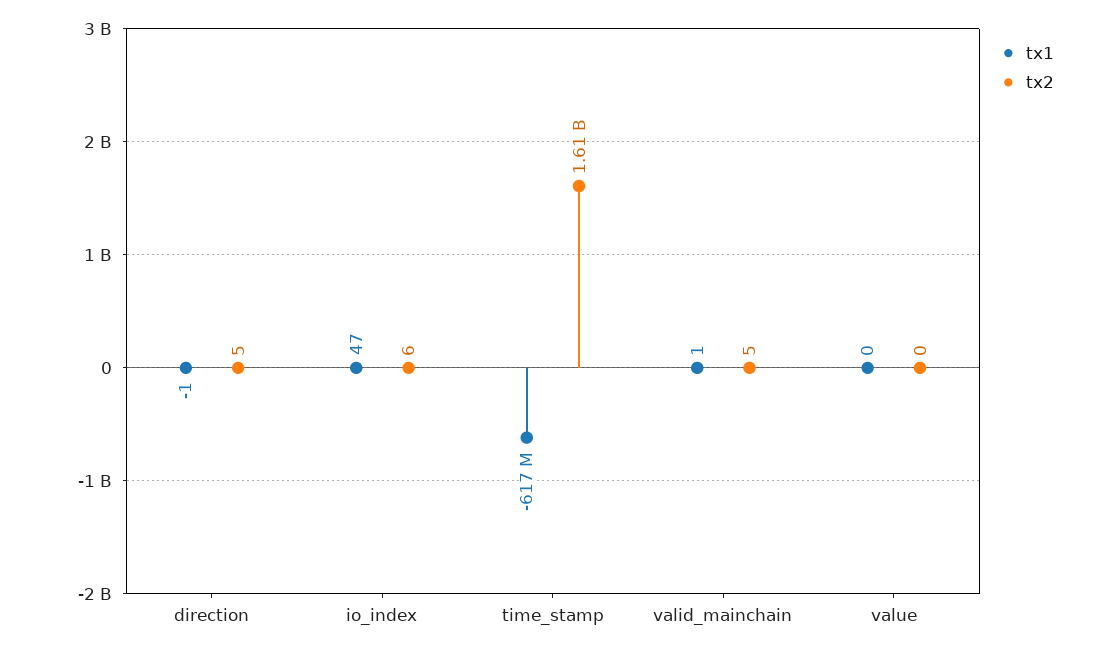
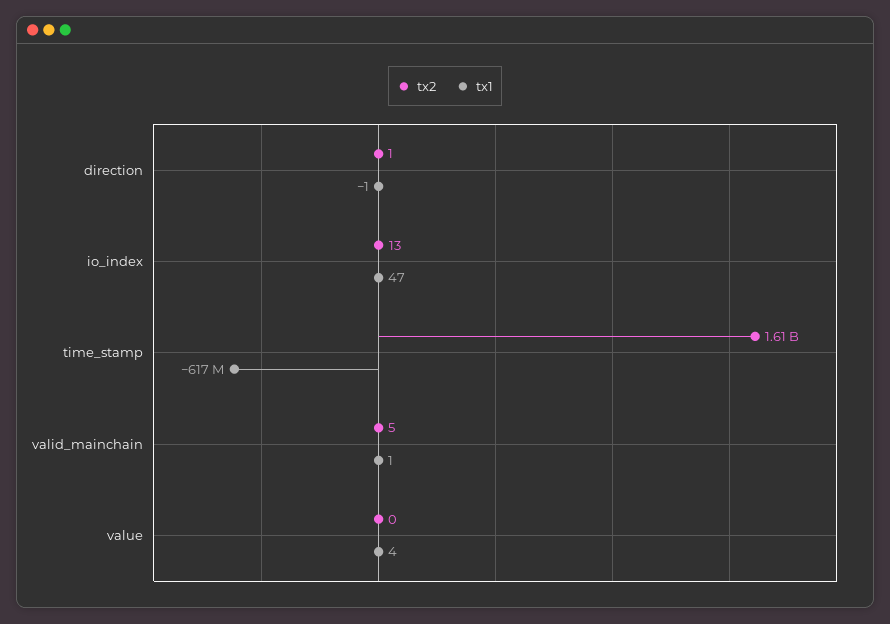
  {
    "tx1": {
      "direction": -1,
      "io_index": 47,
      "time_stamp": -617000000,
      "valid_mainchain": 1,
-     "value": 0
+     "value": 4
    },
    "tx2": {
-     "direction": 5,
+     "direction": 1,
-     "io_index": 6,
+     "io_index": 13,
      "time_stamp": 1610000000,
      "valid_mainchain": 5,
      "value": 0
    }
  }

